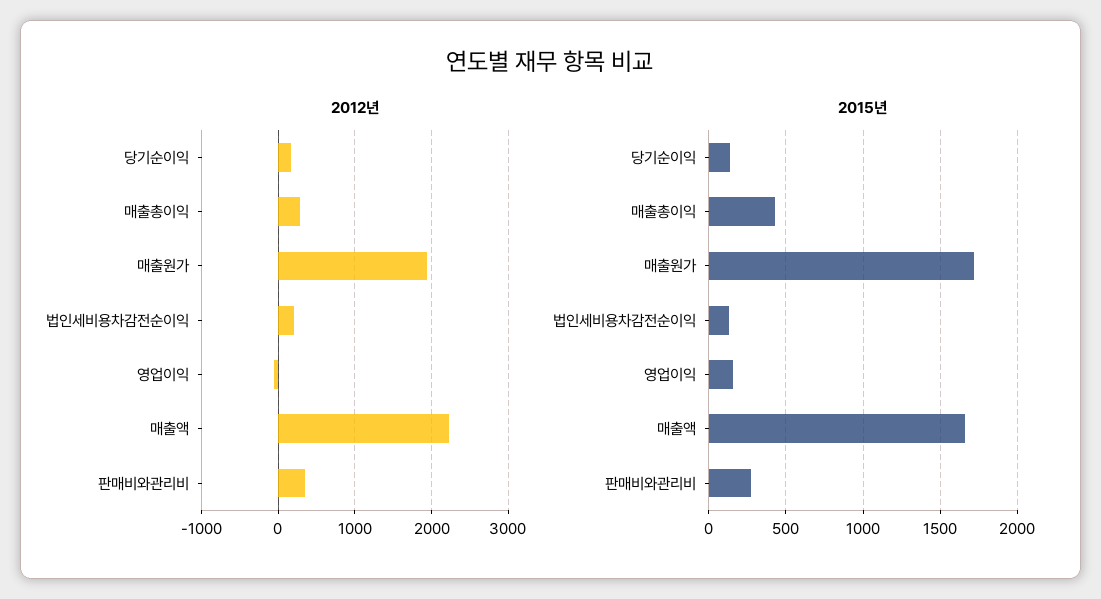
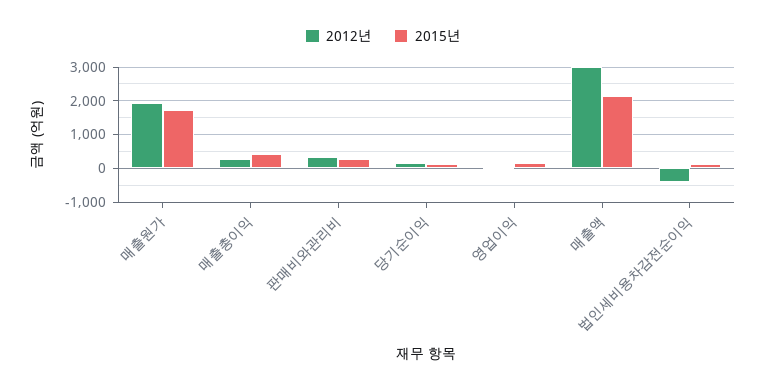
  {
    "2012년": {
      "당기순이익": 200,
      "매출총이익": 300,
      "매출원가": 1900,
-     "법인세비용차감전순이익": 200,
+     "법인세비용차감전순이익": -400,
      "영업이익": -100,
-     "매출액": 2200,
+     "매출액": 3000,
      "판매비와관리비": 300
    },
    "2015년": {
      "당기순이익": 150,
      "매출총이익": 450,
      "매출원가": 1700,
      "법인세비용차감전순이익": 150,
      "영업이익": 150,
-     "매출액": 1650,
+     "매출액": 2200,
      "판매비와관리비": 300
    }
  }

